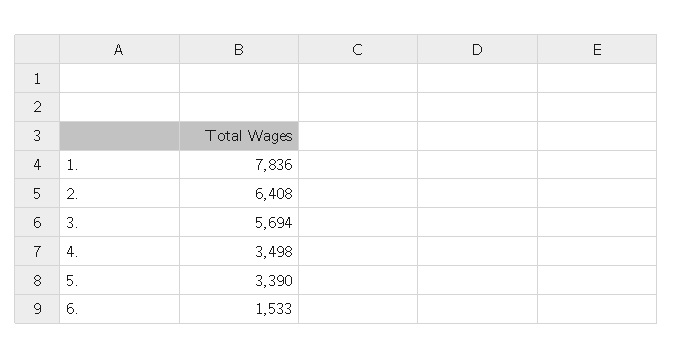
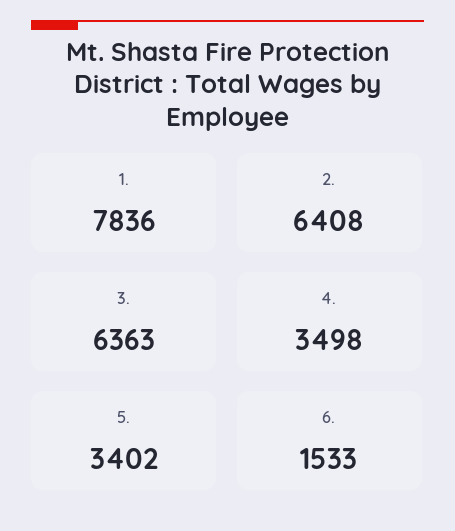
  {
    "1.": 7836,
    "2.": 6408,
-   "3.": 5694,
+   "3.": 6363,
    "4.": 3498,
-   "5.": 3390,
+   "5.": 3402,
    "6.": 1533
  }

